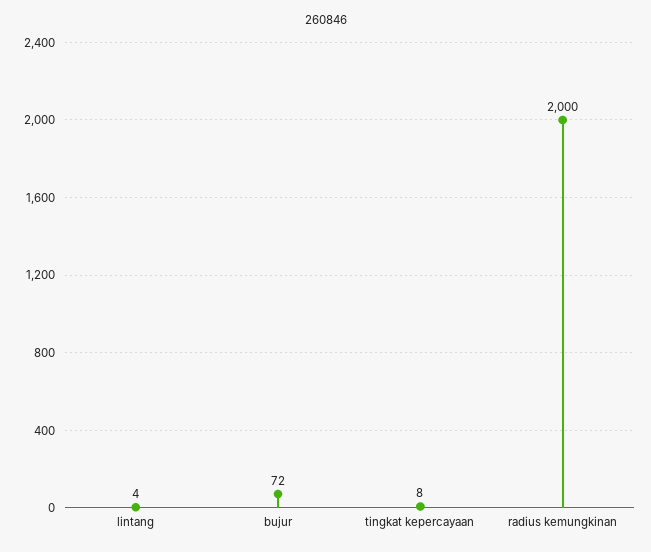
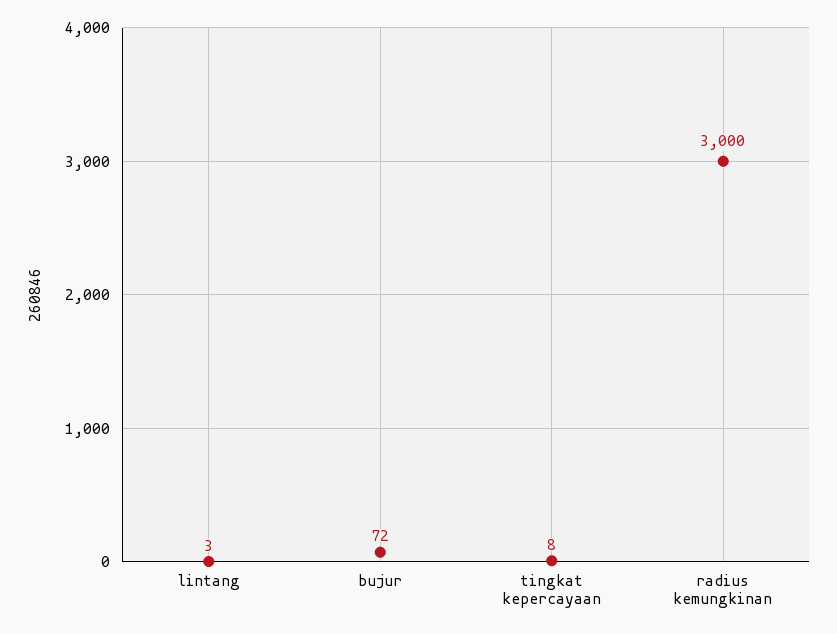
  {
-   "lintang": 4,
+   "lintang": 3,
    "bujur": 72,
    "tingkat kepercayaan": 8,
-   "radius kemungkinan": 2000
+   "radius kemungkinan": 3000
  }

